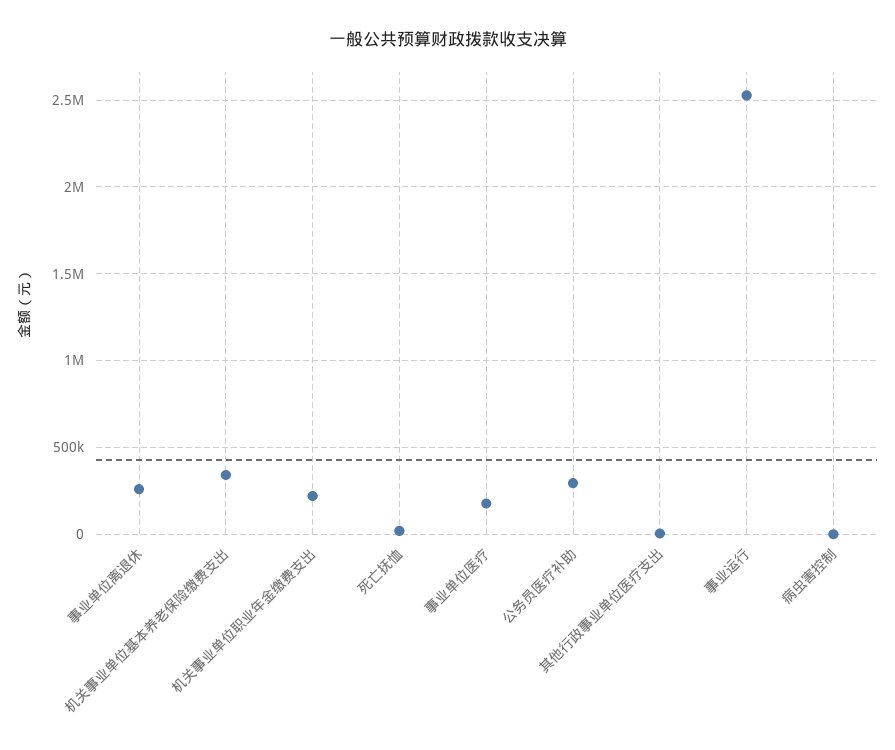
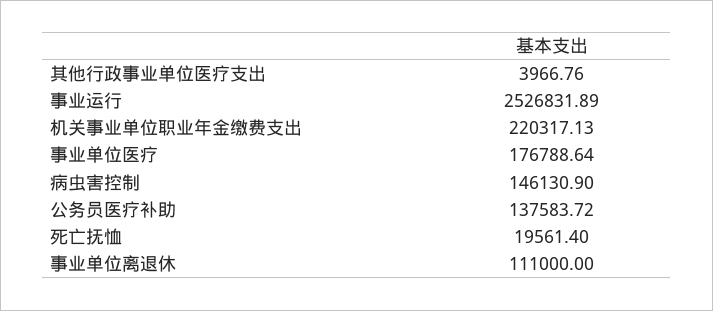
  {
-   "事业单位离退休": 250000,
+   "事业单位离退休": 111000,
-   "机关事业单位基本养老保险缴费支出": 350000,
    "机关事业单位职业年金缴费支出": 220317.13,
    "死亡抚恤": 19561.4,
    "事业单位医疗": 176788.64,
-   "公务员医疗补助": 300000,
+   "公务员医疗补助": 137583.72,
    "其他行政事业单位医疗支出": 3966.76,
    "事业运行": 2526831.89,
-   "病虫害控制": 0
+   "病虫害控制": 146130.9
  }

